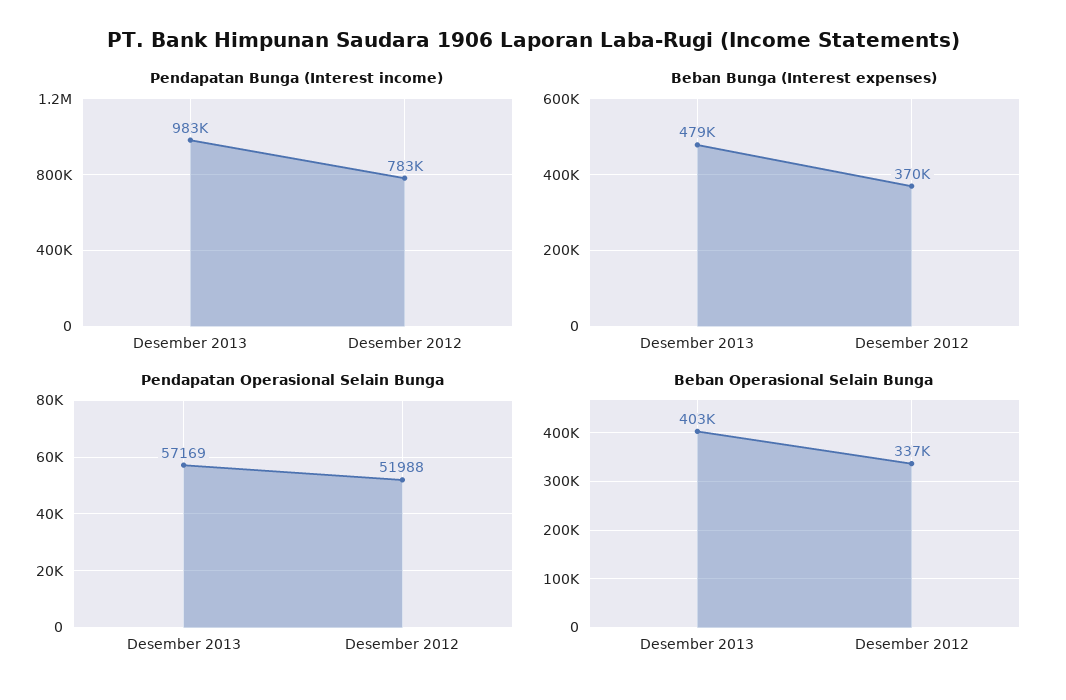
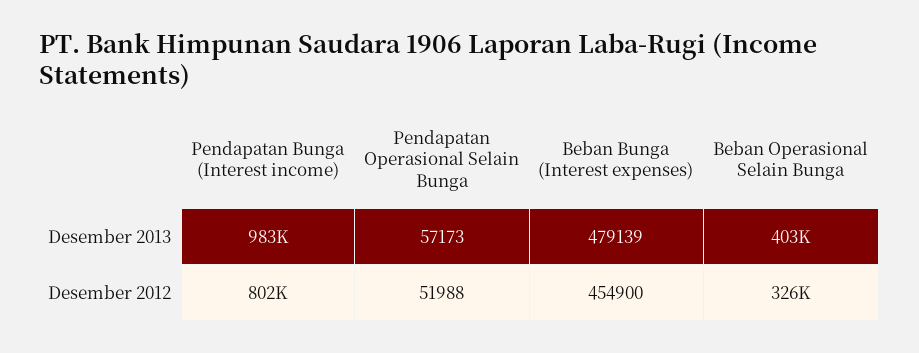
  {
    "Pendapatan Bunga (Interest income)": {
      "Desember 2013": 983000,
-     "Desember 2012": 783000
+     "Desember 2012": 802000
    },
    "Beban Bunga (Interest expenses)": {
      "Desember 2013": 479139,
-     "Desember 2012": 370000
+     "Desember 2012": 454900
    },
    "Pendapatan Operasional Selain Bunga": {
-     "Desember 2013": 57169,
+     "Desember 2013": 57173,
      "Desember 2012": 51988
    },
    "Beban Operasional Selain Bunga": {
      "Desember 2013": 403000,
-     "Desember 2012": 337000
+     "Desember 2012": 326000
    }
  }

